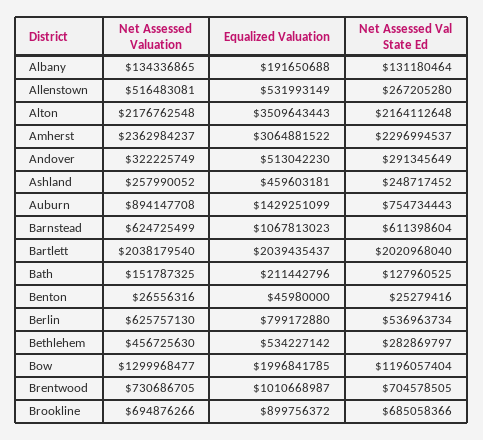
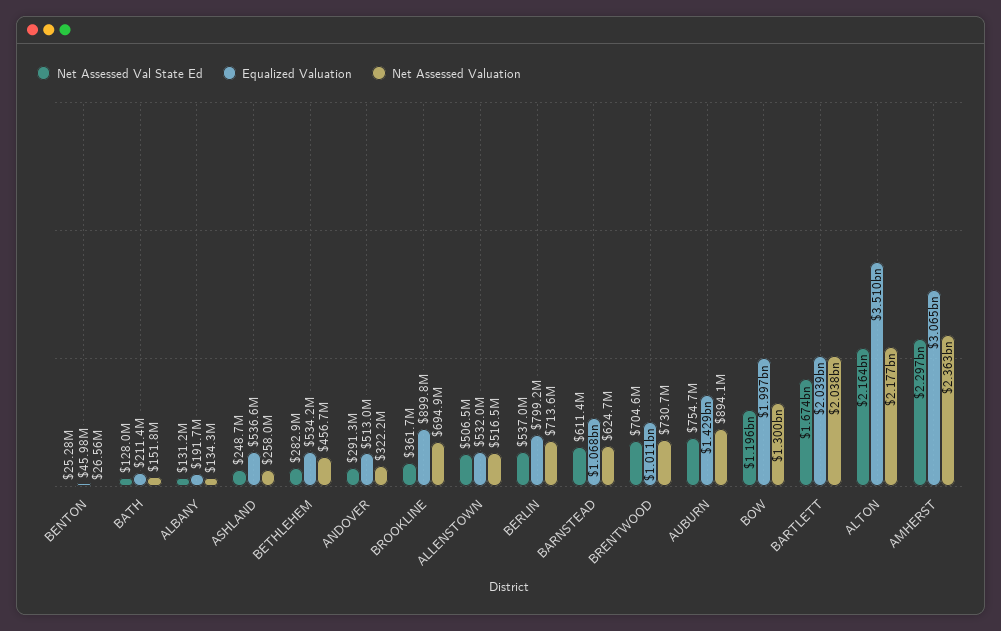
  {
    "Net Assessed Valuation": {
      "Albany": 134336865,
      "Allenstown": 516483081,
      "Alton": 2176762548,
      "Amherst": 2362984237,
      "Andover": 322225749,
      "Ashland": 257990052,
      "Auburn": 894147708,
      "Barnstead": 624725499,
      "Bartlett": 2038179540,
      "Bath": 151787325,
      "Benton": 26556316,
-     "Berlin": 625757130,
+     "Berlin": 713600000,
      "Bethlehem": 456725630,
      "Bow": 1299968477,
      "Brentwood": 730686705,
      "Brookline": 694876266
    },
    "Equalized Valuation": {
      "Albany": 191650688,
      "Allenstown": 531993149,
      "Alton": 3509643443,
      "Amherst": 3064881522,
      "Andover": 513042230,
-     "Ashland": 459603181,
+     "Ashland": 536600000,
      "Auburn": 1429251099,
      "Barnstead": 1067813023,
      "Bartlett": 2039435437,
      "Bath": 211442796,
      "Benton": 45980000,
      "Berlin": 799172880,
      "Bethlehem": 534227142,
      "Bow": 1996841785,
      "Brentwood": 1010668987,
      "Brookline": 899756372
    },
    "Net Assessed Val State Ed": {
      "Albany": 131180464,
-     "Allenstown": 267205280,
+     "Allenstown": 506500000,
      "Alton": 2164112648,
      "Amherst": 2296994537,
      "Andover": 291345649,
      "Ashland": 248717452,
      "Auburn": 754734443,
      "Barnstead": 611398604,
-     "Bartlett": 2020968040,
+     "Bartlett": 1674000000,
      "Bath": 127960525,
      "Benton": 25279416,
      "Berlin": 536963734,
      "Bethlehem": 282869797,
      "Bow": 1196057404,
      "Brentwood": 704578505,
-     "Brookline": 685058366
+     "Brookline": 361700000
    }
  }

